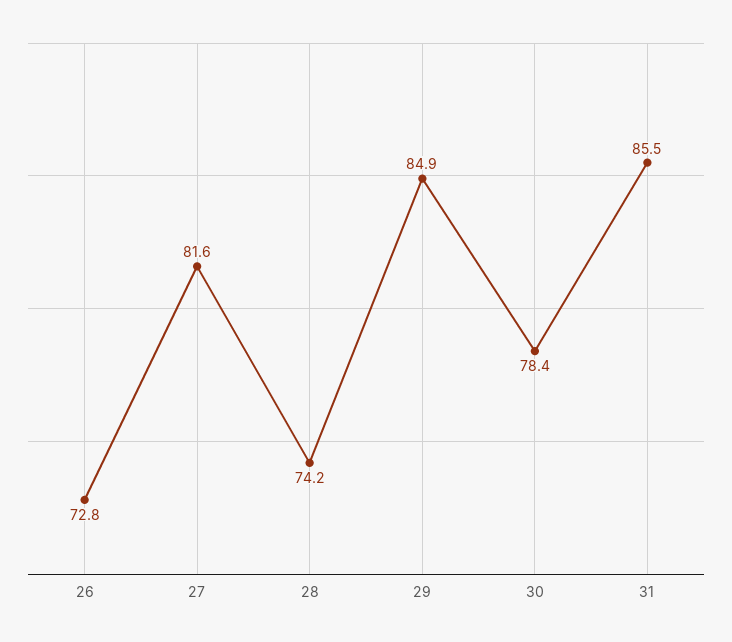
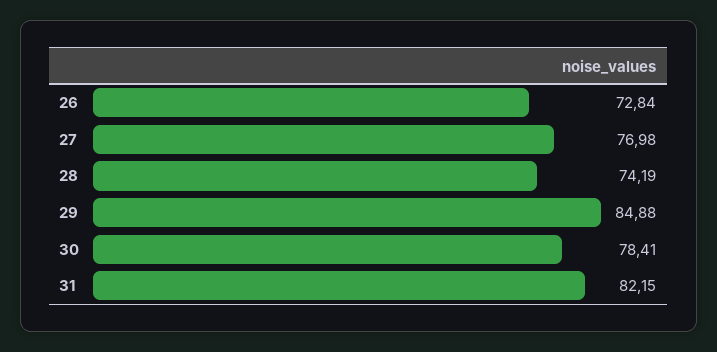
  {
    "26": 72.84,
-   "27": 81.6,
+   "27": 76.98,
    "28": 74.19,
    "29": 84.88,
    "30": 78.41,
-   "31": 85.5
+   "31": 82.15
  }

